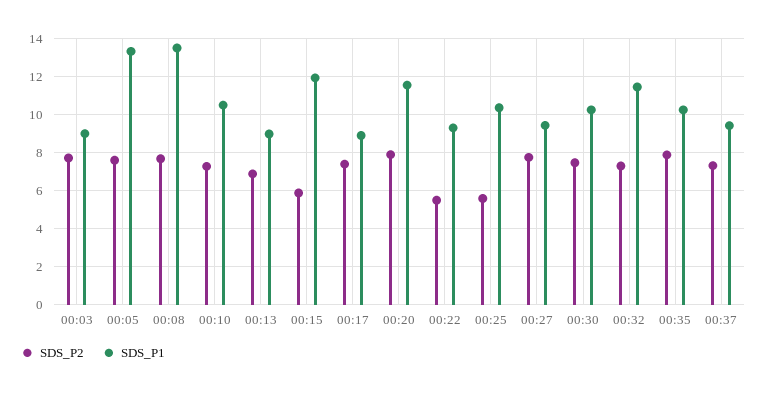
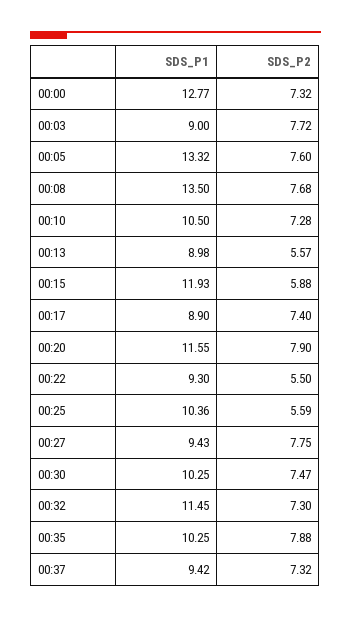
  {
    "SDS_P2": {
      "00:03": 7.72,
      "00:05": 7.6,
      "00:08": 7.68,
      "00:10": 7.28,
-     "00:13": 7,
+     "00:13": 5.57,
      "00:15": 5.88,
      "00:17": 7.4,
      "00:20": 7.9,
      "00:22": 5.5,
      "00:25": 5.59,
      "00:27": 7.75,
      "00:30": 7.47,
      "00:32": 7.3,
      "00:35": 7.88,
-     "00:37": 7.32
+     "00:37": 7.32,
+     "00:00": 7.32
    },
    "SDS_P1": {
      "00:03": 9,
      "00:05": 13.32,
      "00:08": 13.5,
      "00:10": 10.5,
      "00:13": 8.98,
      "00:15": 11.93,
      "00:17": 8.9,
      "00:20": 11.55,
      "00:22": 9.3,
      "00:25": 10.36,
      "00:27": 9.43,
      "00:30": 10.25,
      "00:32": 11.45,
      "00:35": 10.25,
-     "00:37": 9.42
+     "00:37": 9.42,
+     "00:00": 12.77
    }
  }

